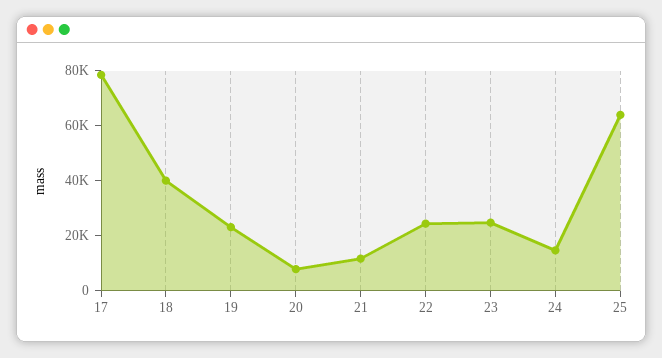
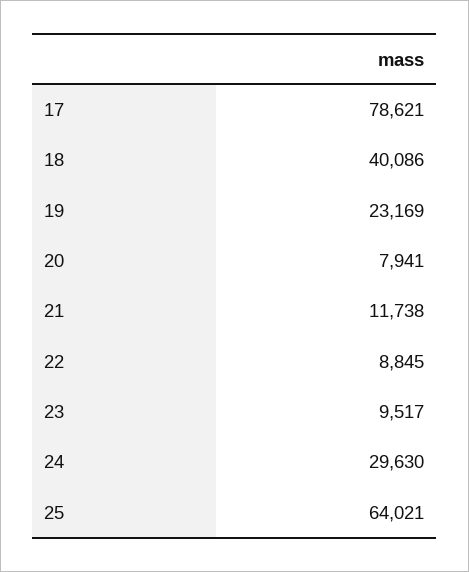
  {
    "17": 78621,
    "18": 40086,
    "19": 23169,
    "20": 7941,
    "21": 11738,
-   "22": 25000,
+   "22": 8845,
-   "23": 25000,
+   "23": 9517,
-   "24": 15000,
+   "24": 29630,
    "25": 64021
  }

